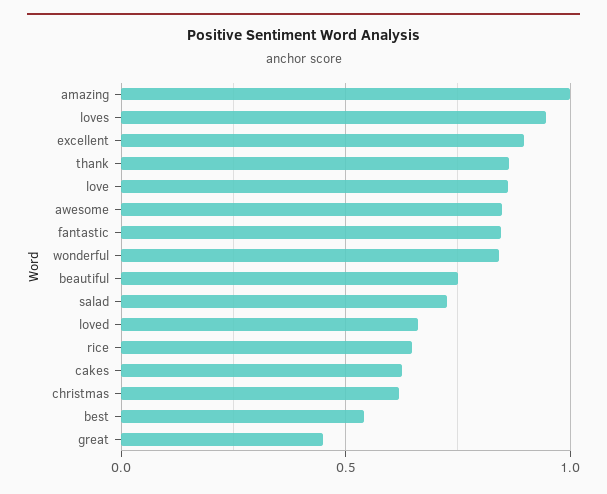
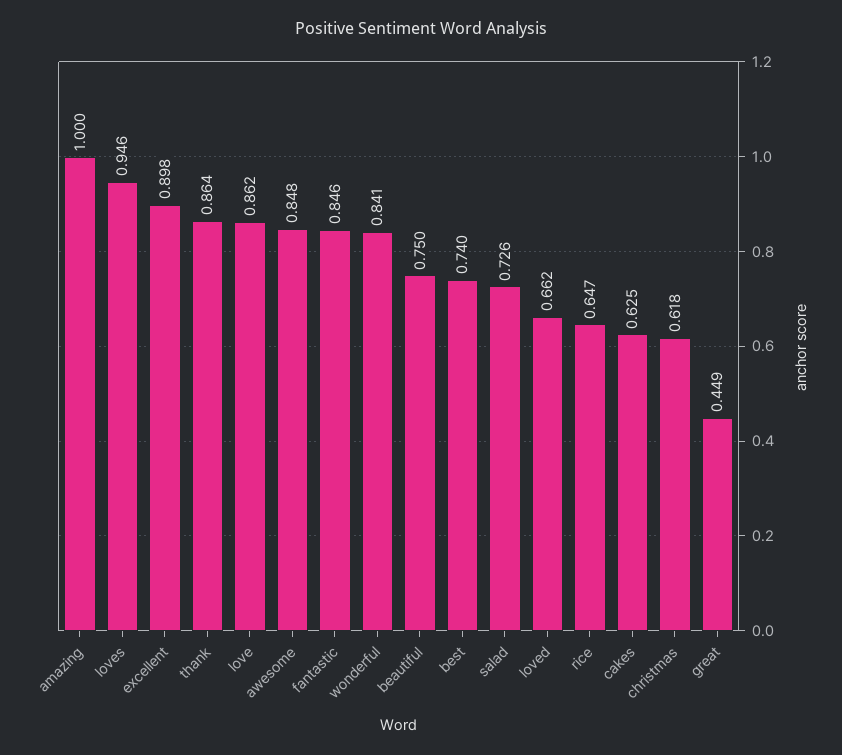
  {
    "amazing": 1,
    "loves": 0.946,
    "excellent": 0.898,
    "thank": 0.864,
    "love": 0.862,
    "awesome": 0.848,
    "fantastic": 0.846,
    "wonderful": 0.841,
    "beautiful": 0.75,
    "salad": 0.726,
    "loved": 0.662,
    "rice": 0.647,
    "cakes": 0.625,
    "christmas": 0.618,
-   "best": 0.55,
+   "best": 0.74,
    "great": 0.449
  }

